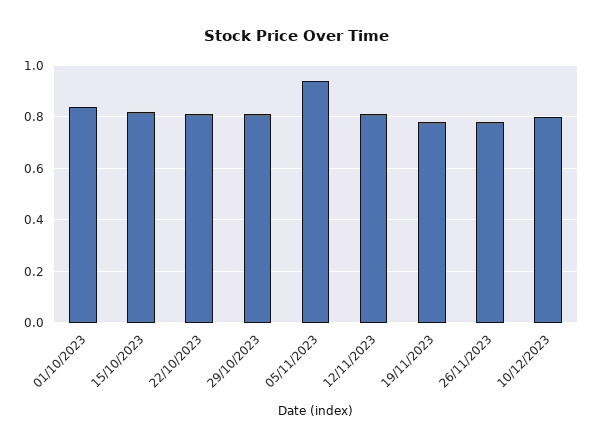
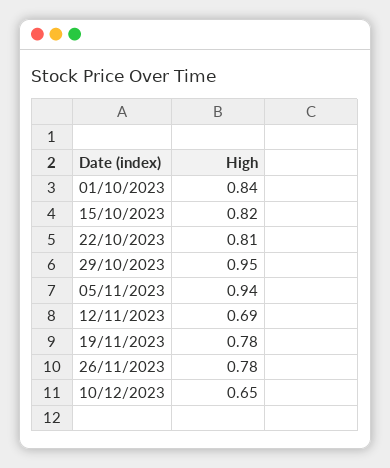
  {
    "01/10/2023": 0.84,
    "15/10/2023": 0.82,
    "22/10/2023": 0.81,
-   "29/10/2023": 0.8,
+   "29/10/2023": 0.95,
    "05/11/2023": 0.94,
-   "12/11/2023": 0.8,
+   "12/11/2023": 0.69,
    "19/11/2023": 0.78,
    "26/11/2023": 0.78,
-   "10/12/2023": 0.8
+   "10/12/2023": 0.65
  }

